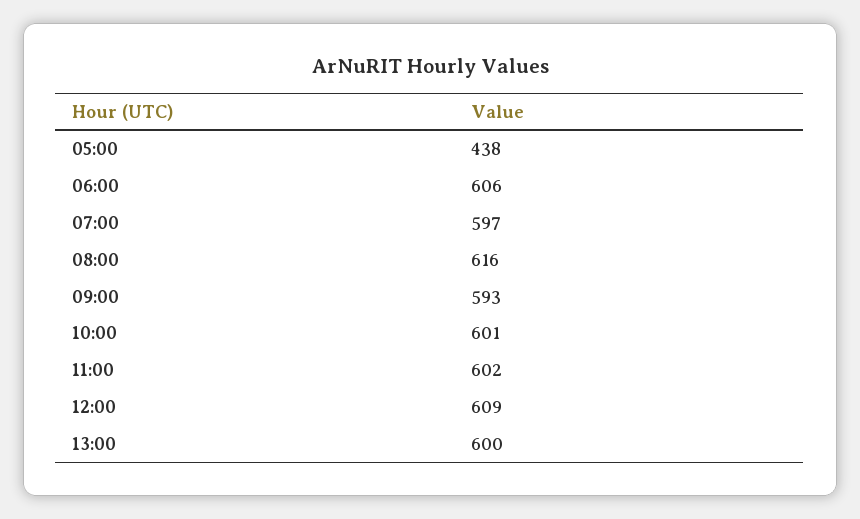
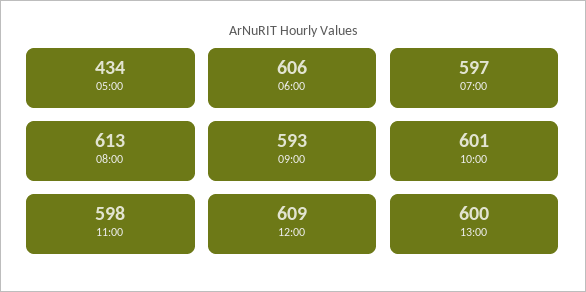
  {
-   "05:00": 438,
+   "05:00": 434,
    "06:00": 606,
    "07:00": 597,
-   "08:00": 616,
+   "08:00": 613,
    "09:00": 593,
    "10:00": 601,
-   "11:00": 602,
+   "11:00": 598,
    "12:00": 609,
    "13:00": 600
  }

